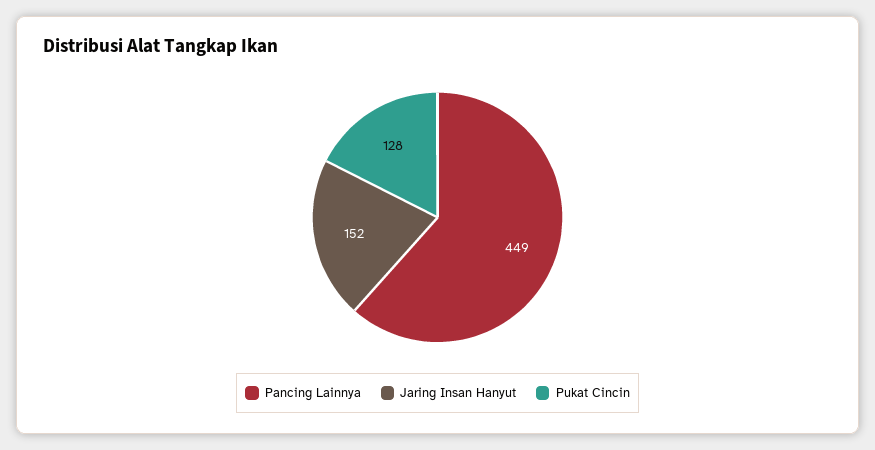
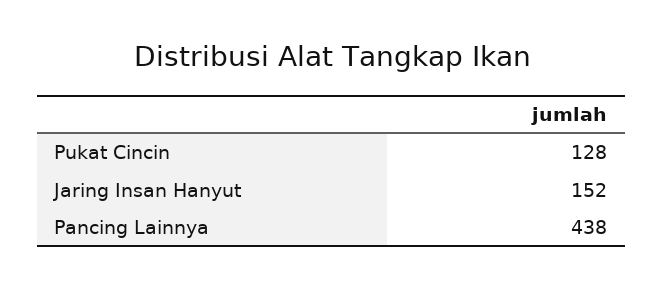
  {
-   "Pancing Lainnya": 449,
+   "Pancing Lainnya": 438,
    "Jaring Insan Hanyut": 152,
    "Pukat Cincin": 128
  }

